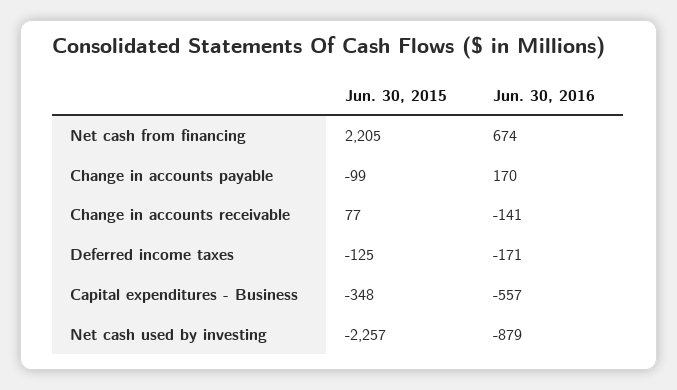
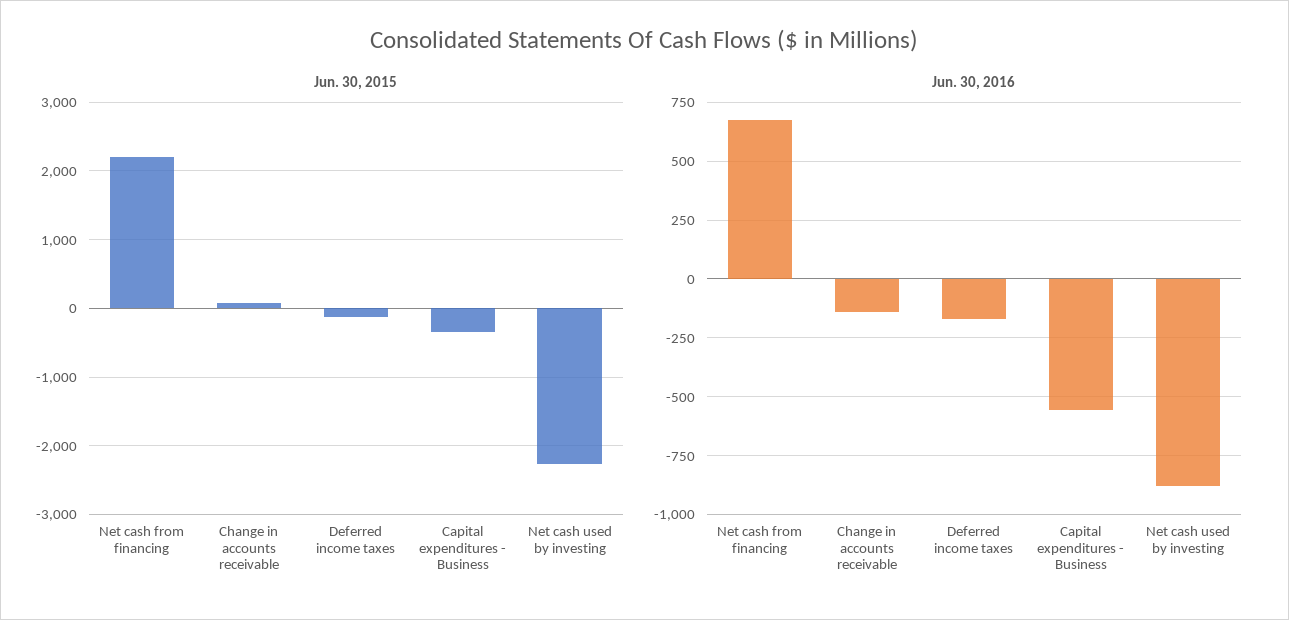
  {
    "Jun. 30, 2015": {
      "Net cash from financing": 2205,
-     "Change in accounts payable": -99,
      "Change in accounts receivable": 77,
      "Deferred income taxes": -125,
      "Capital expenditures - Business": -348,
      "Net cash used by investing": -2257
    },
    "Jun. 30, 2016": {
      "Net cash from financing": 674,
-     "Change in accounts payable": 170,
      "Change in accounts receivable": -141,
      "Deferred income taxes": -171,
      "Capital expenditures - Business": -557,
      "Net cash used by investing": -879
    }
  }

